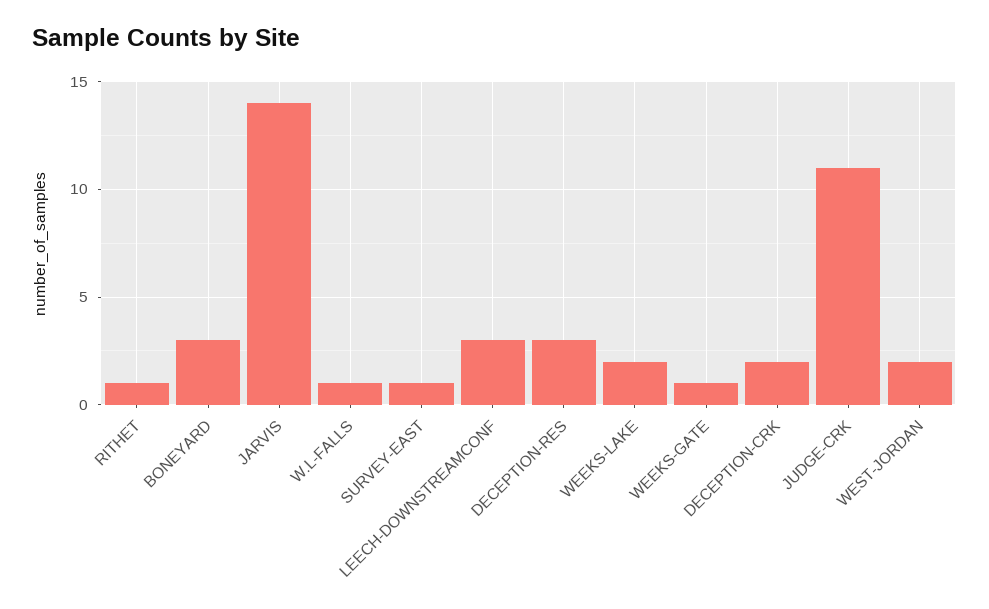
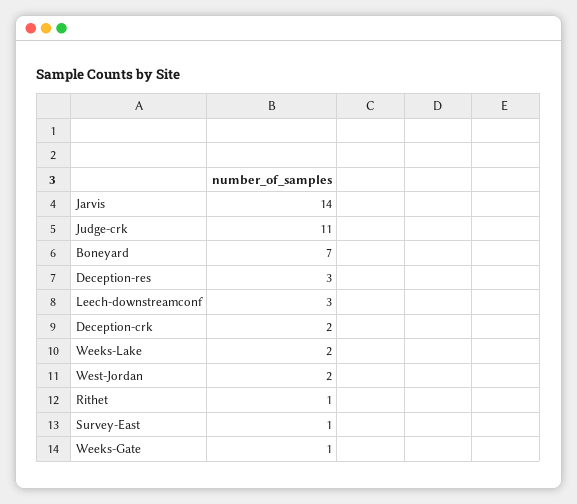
  {
    "RITHET": 1,
-   "BONEYARD": 3,
+   "BONEYARD": 7,
    "JARVIS": 14,
-   "W.L-FALLS": 1,
    "SURVEY-EAST": 1,
    "LEECH-DOWNSTREAMCONF": 3,
    "DECEPTION-RES": 3,
    "WEEKS-LAKE": 2,
    "WEEKS-GATE": 1,
    "DECEPTION-CRK": 2,
    "JUDGE-CRK": 11,
    "WEST-JORDAN": 2
  }

